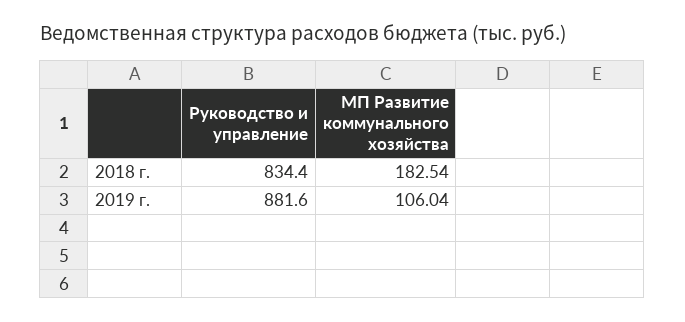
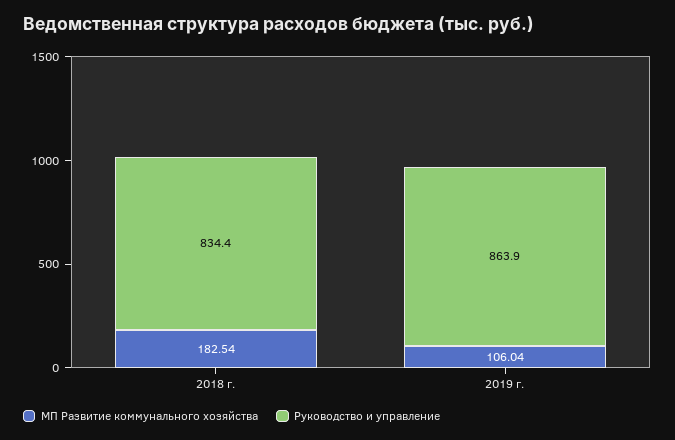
  {
    "Руководство и управление": {
      "2018 г.": 834.4,
-     "2019 г.": 881.6
+     "2019 г.": 863.9
    },
    "МП Развитие коммунального хозяйства": {
      "2018 г.": 182.54,
      "2019 г.": 106.04
    }
  }

